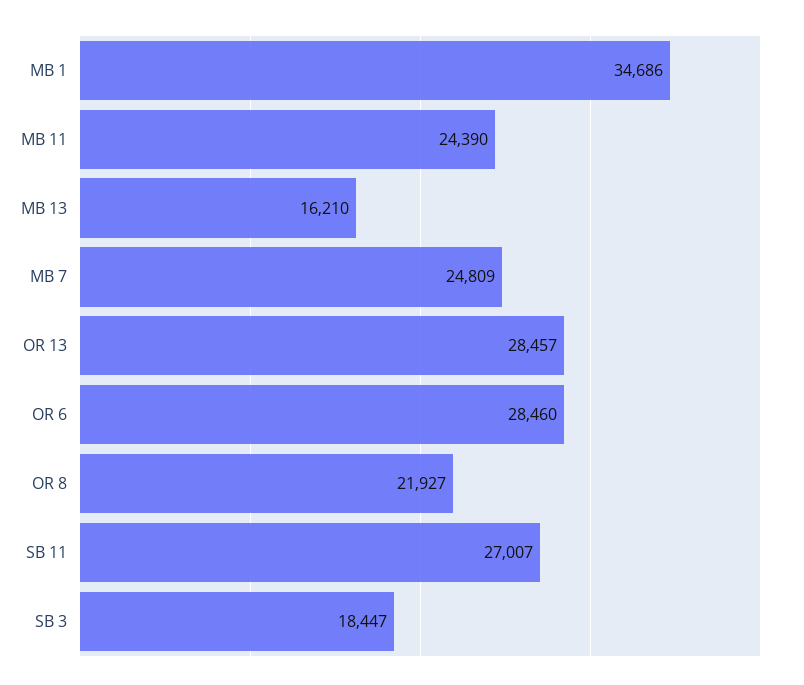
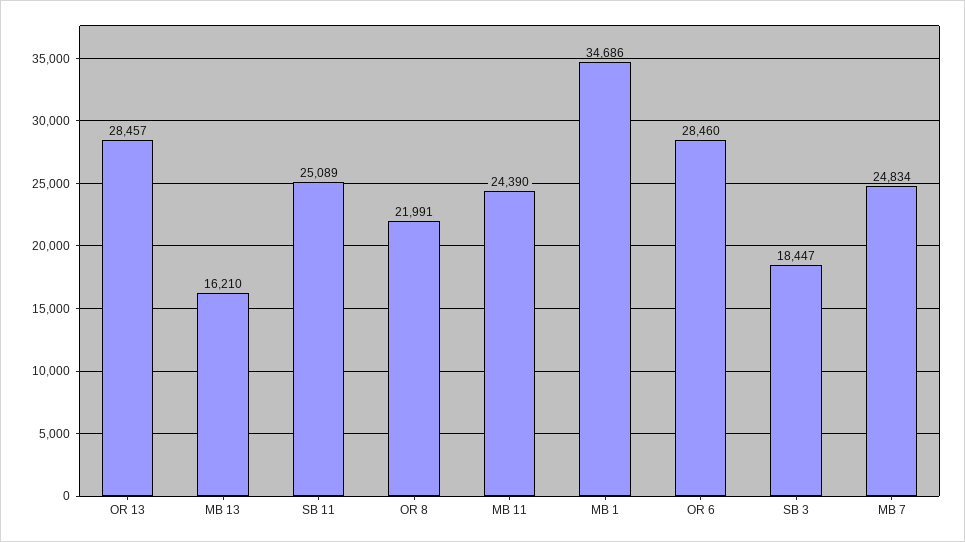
  {
    "MB 1": 34686,
    "MB 11": 24390,
    "MB 13": 16210,
-   "MB 7": 24809,
+   "MB 7": 24834,
    "OR 13": 28457,
    "OR 6": 28460,
-   "OR 8": 21927,
+   "OR 8": 21991,
-   "SB 11": 27007,
+   "SB 11": 25089,
    "SB 3": 18447
  }

